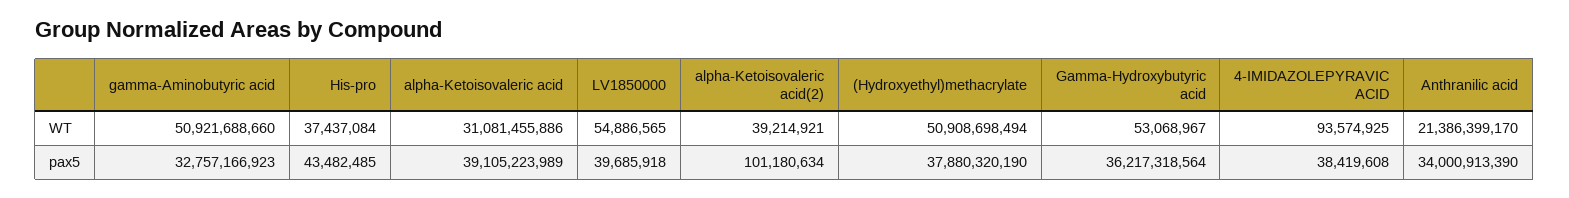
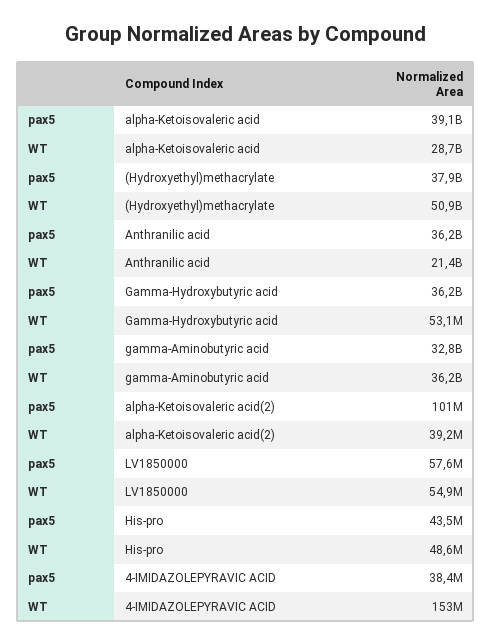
  {
    "gamma-Aminobutyric acid": {
-     "WT": 50921688660,
+     "WT": 36200000000,
      "pax5": 32757166923
    },
    "His-pro": {
-     "WT": 37437084,
+     "WT": 48600000,
      "pax5": 43482485
    },
    "alpha-Ketoisovaleric acid": {
-     "WT": 31081455886,
+     "WT": 28700000000,
      "pax5": 39105223989
    },
    "LV1850000": {
      "WT": 54886565,
-     "pax5": 39685918
+     "pax5": 57600000
    },
    "alpha-Ketoisovaleric acid(2)": {
      "WT": 39214921,
      "pax5": 101180634
    },
    "(Hydroxyethyl)methacrylate": {
      "WT": 50908698494,
      "pax5": 37880320190
    },
    "Gamma-Hydroxybutyric acid": {
      "WT": 53068967,
      "pax5": 36217318564
    },
    "4-IMIDAZOLEPYRAVIC ACID": {
-     "WT": 93574925,
+     "WT": 153000000,
      "pax5": 38419608
    },
    "Anthranilic acid": {
      "WT": 21386399170,
-     "pax5": 34000913390
+     "pax5": 36200000000
    }
  }

